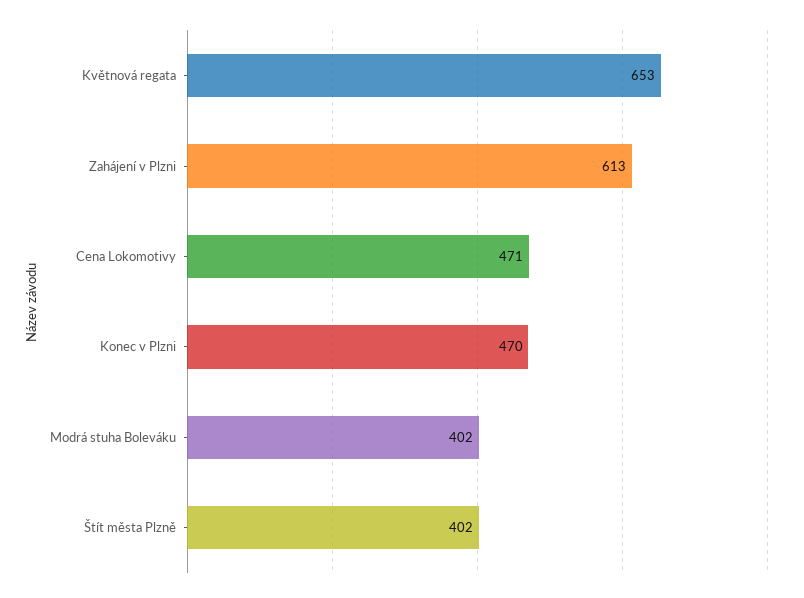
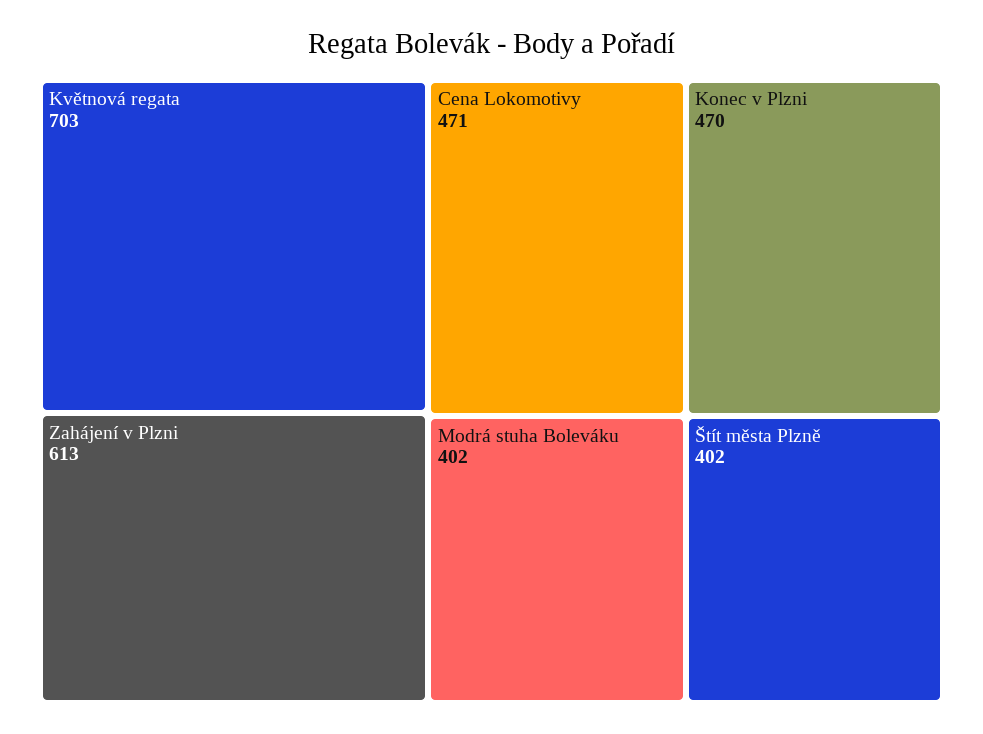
  {
-   "Květnová regata": 653,
+   "Květnová regata": 703,
    "Zahájení v Plzni": 613,
    "Cena Lokomotivy": 471,
    "Konec v Plzni": 470,
    "Modrá stuha Boleváku": 402,
    "Štít města Plzně": 402
  }

